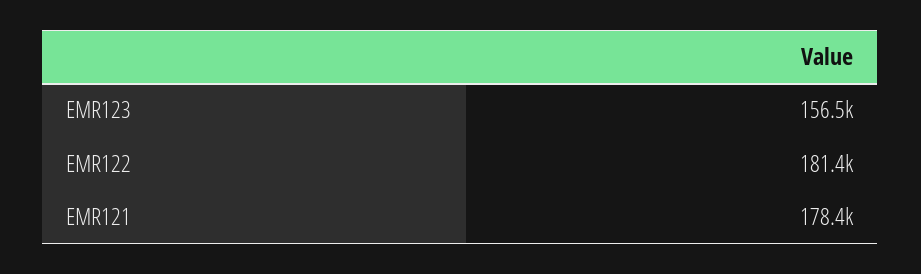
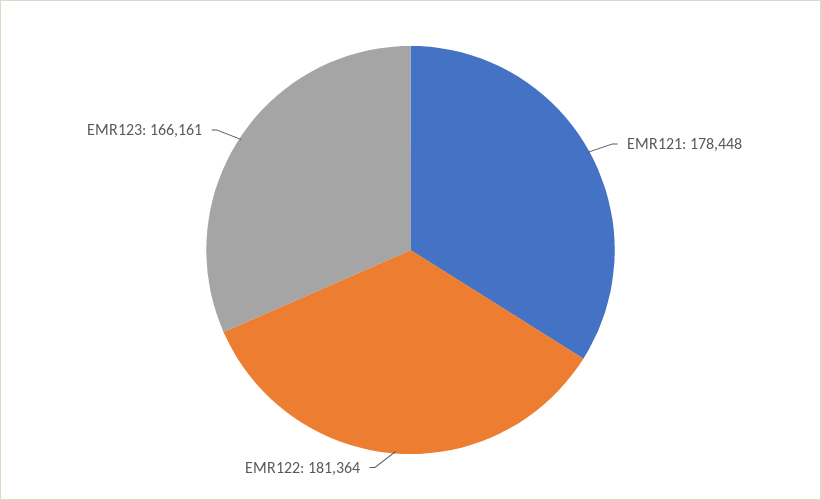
  {
-   "EMR123": 156500,
+   "EMR123": 166161,
    "EMR122": 181364,
    "EMR121": 178448
  }

